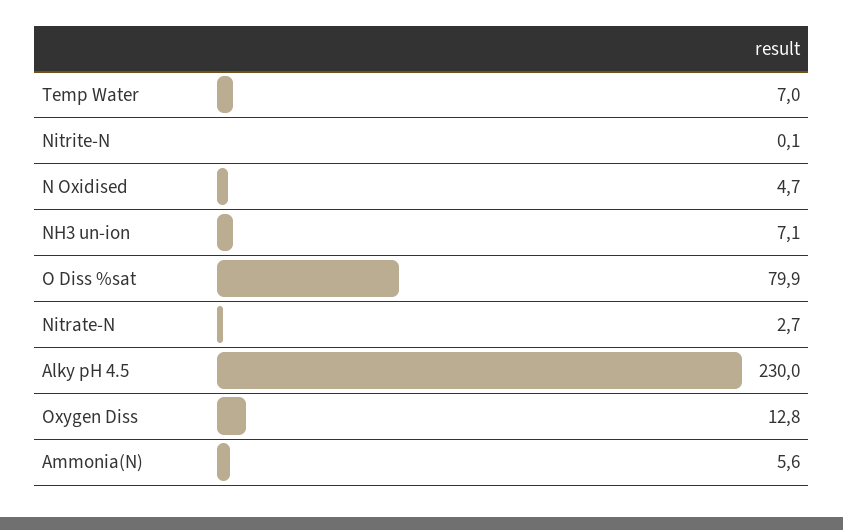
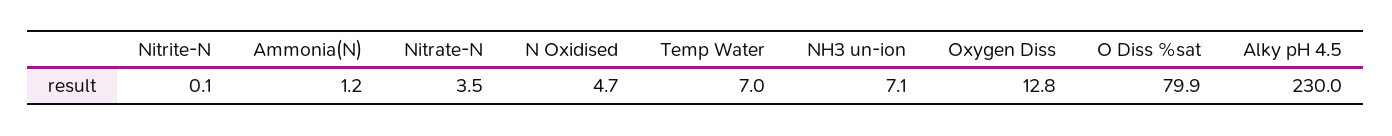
  {
    "Temp Water": 7,
    "Nitrite-N": 0.1,
    "N Oxidised": 4.7,
    "NH3 un-ion": 7.1,
    "O Diss %sat": 79.9,
-   "Nitrate-N": 2.7,
+   "Nitrate-N": 3.5,
    "Alky pH 4.5": 230,
    "Oxygen Diss": 12.8,
-   "Ammonia(N)": 5.6
+   "Ammonia(N)": 1.2
  }

